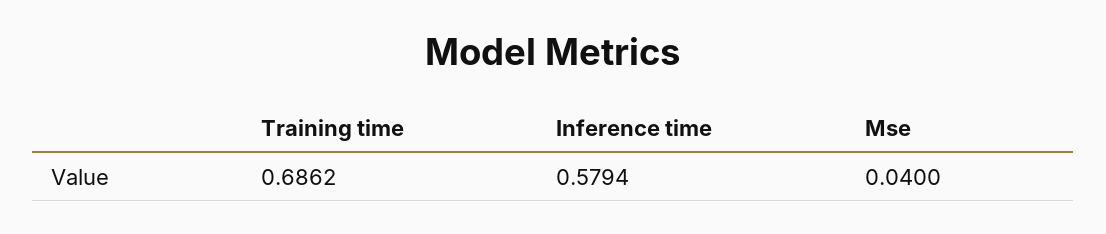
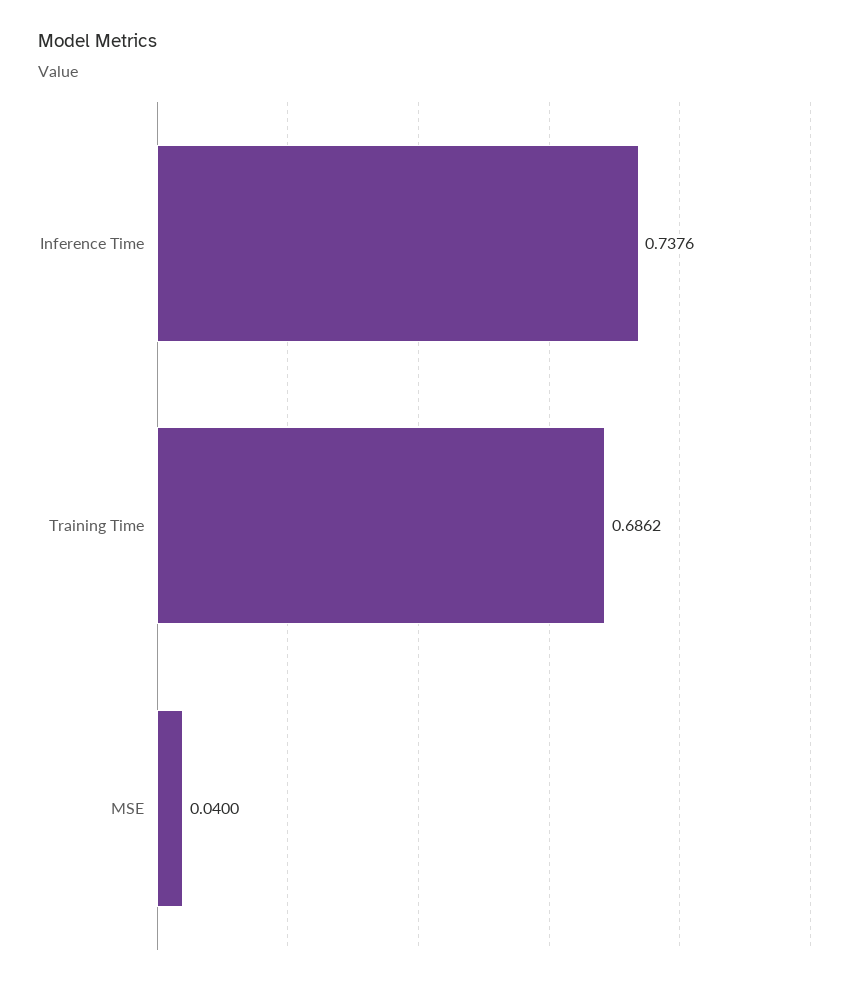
  {
    "Training time": 0.6862,
-   "Inference time": 0.5794,
+   "Inference time": 0.7376,
    "Mse": 0.04
  }

